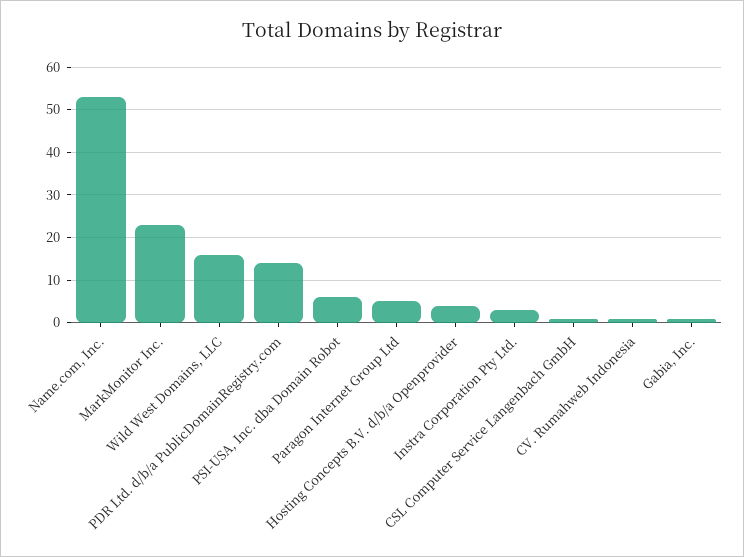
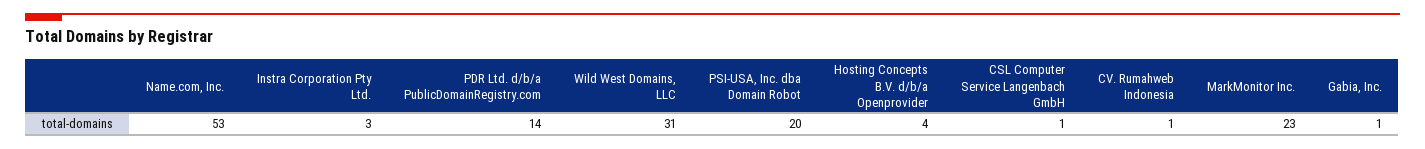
  {
    "Name.com, Inc.": 53,
    "MarkMonitor Inc.": 23,
-   "Wild West Domains, LLC": 15,
+   "Wild West Domains, LLC": 31,
    "PDR Ltd. d/b/a PublicDomainRegistry.com": 14,
-   "PSI-USA, Inc. dba Domain Robot": 5,
+   "PSI-USA, Inc. dba Domain Robot": 20,
-   "Paragon Internet Group Ltd": 5,
    "Hosting Concepts B.V. d/b/a Openprovider": 4,
    "Instra Corporation Pty Ltd.": 3,
    "CSL Computer Service Langenbach GmbH": 1,
    "CV. Rumahweb Indonesia": 1,
    "Gabia, Inc.": 1
  }

